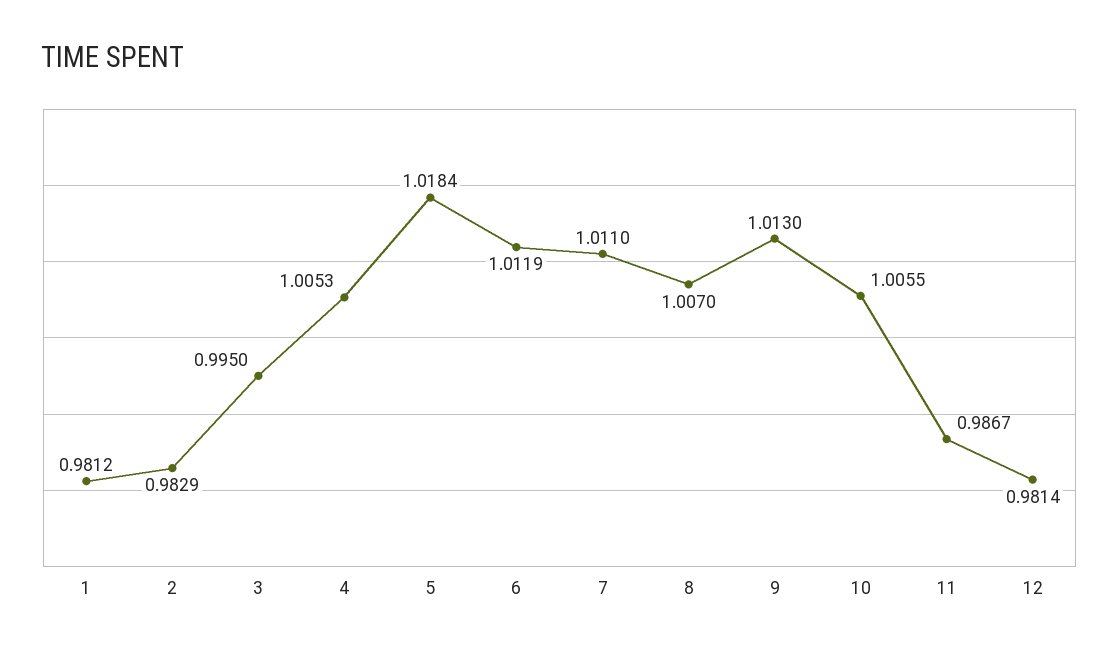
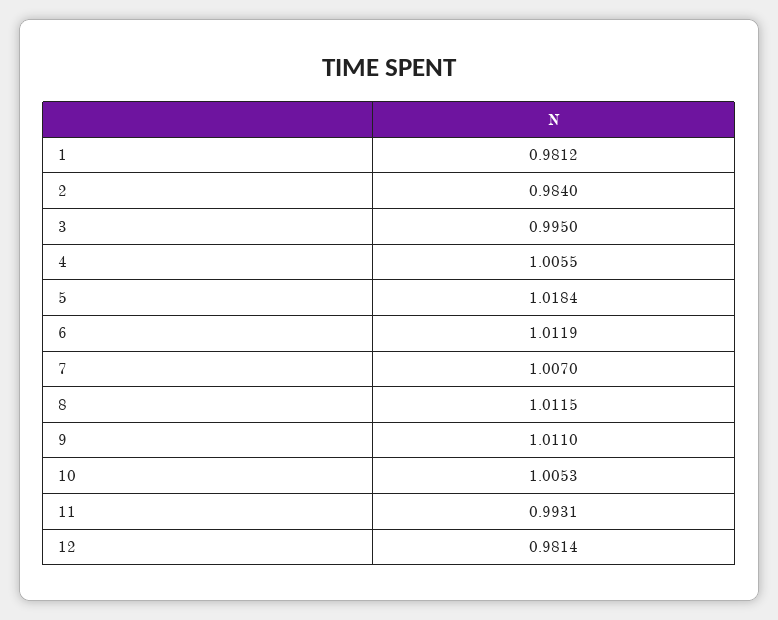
  {
    "1": 0.9812,
-   "2": 0.9829,
+   "2": 0.984,
    "3": 0.995,
-   "4": 1.0053,
+   "4": 1.0055,
    "5": 1.0184,
    "6": 1.0119,
-   "7": 1.011,
+   "7": 1.007,
-   "8": 1.007,
+   "8": 1.0115,
-   "9": 1.013,
+   "9": 1.011,
-   "10": 1.0055,
+   "10": 1.0053,
-   "11": 0.9867,
+   "11": 0.9931,
    "12": 0.9814
  }

